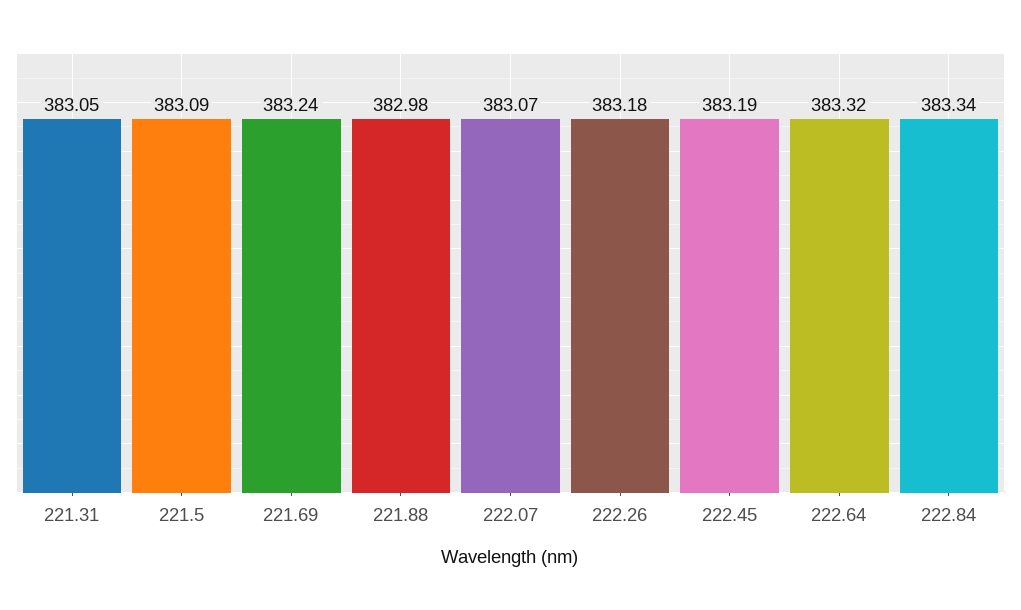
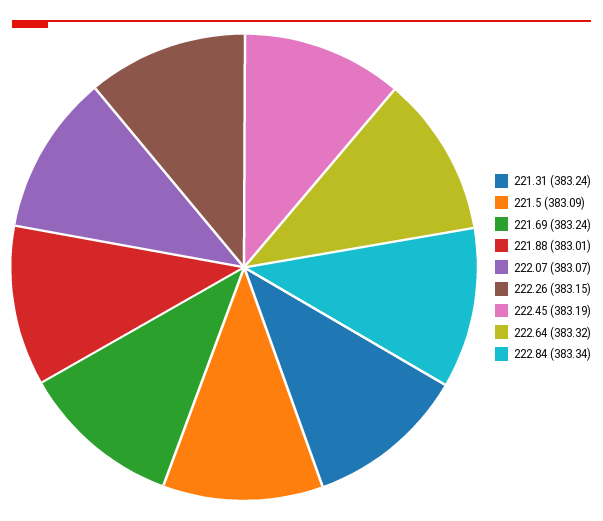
  {
-   "221.31": 383.05,
+   "221.31": 383.24,
    "221.5": 383.09,
    "221.69": 383.24,
-   "221.88": 382.98,
+   "221.88": 383.01,
    "222.07": 383.07,
-   "222.26": 383.18,
+   "222.26": 383.15,
    "222.45": 383.19,
    "222.64": 383.32,
    "222.84": 383.34
  }

